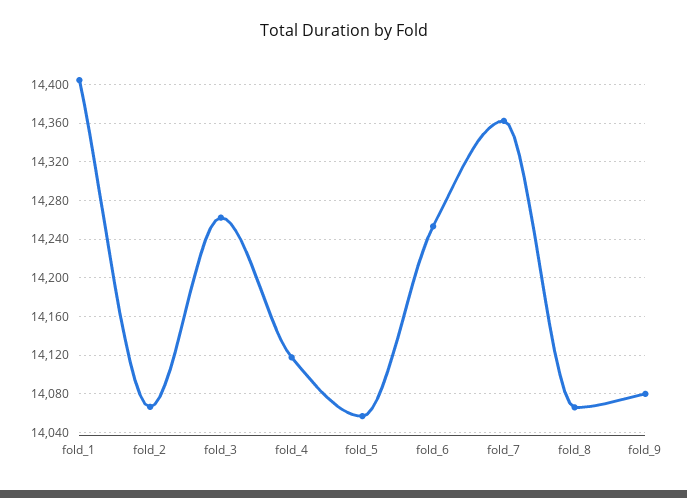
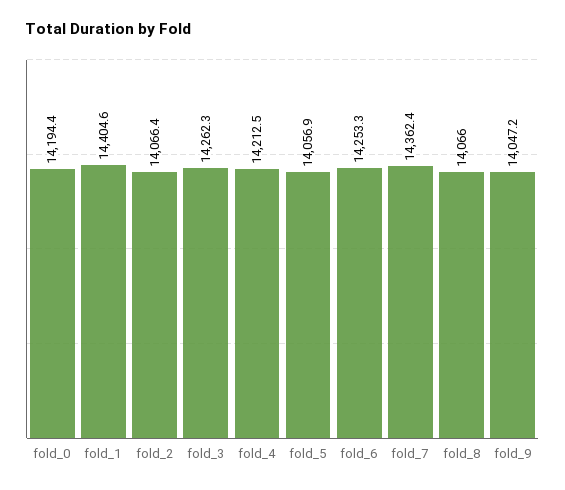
  {
    "fold_1": 14404.6,
    "fold_2": 14066.4,
    "fold_3": 14262.3,
-   "fold_4": 14120,
+   "fold_4": 14212.5,
    "fold_5": 14056.9,
    "fold_6": 14253.3,
    "fold_7": 14362.4,
    "fold_8": 14066,
-   "fold_9": 14080
+   "fold_9": 14047.2,
+   "fold_0": 14194.4
  }

